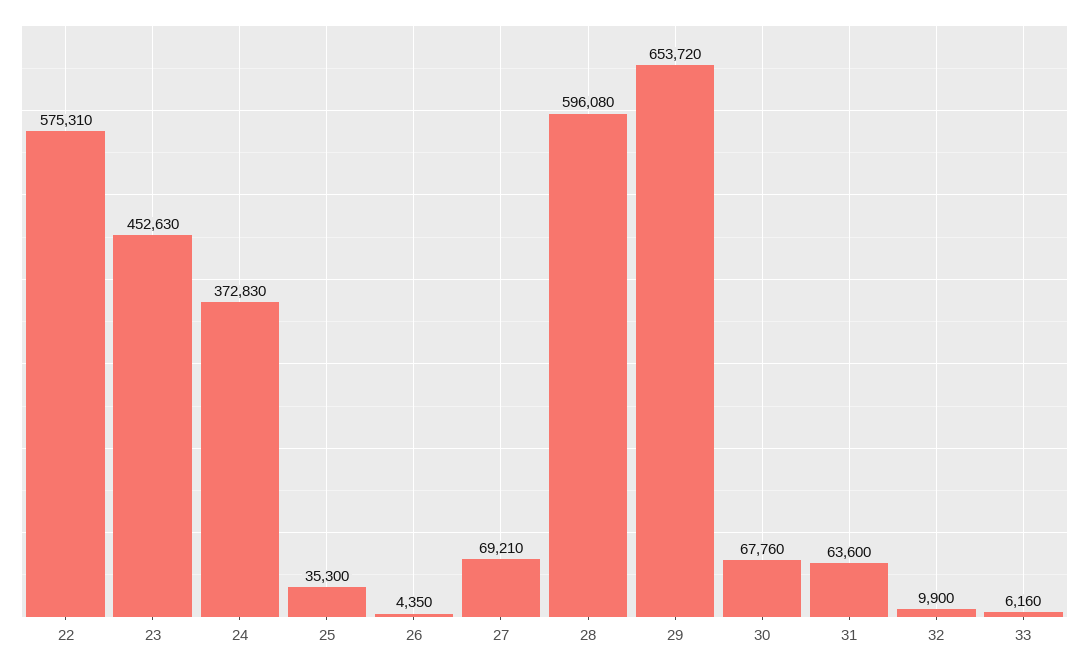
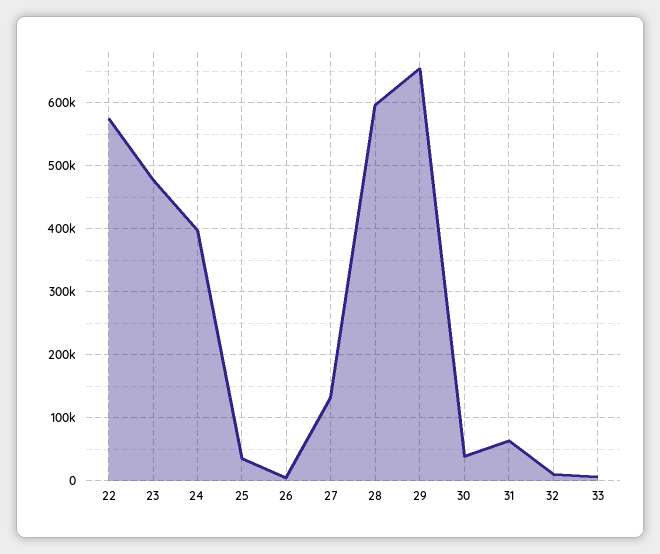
  {
    "22": 575310,
-   "23": 452630,
+   "23": 480000,
-   "24": 372830,
+   "24": 400000,
    "25": 35300,
    "26": 4350,
-   "27": 69210,
+   "27": 130000,
    "28": 596080,
    "29": 653720,
-   "30": 67760,
+   "30": 40000,
    "31": 63600,
    "32": 9900,
    "33": 6160
  }

